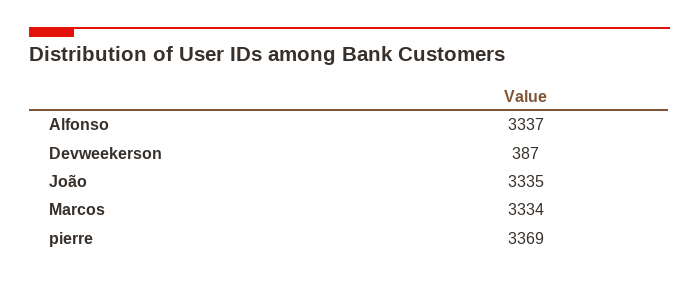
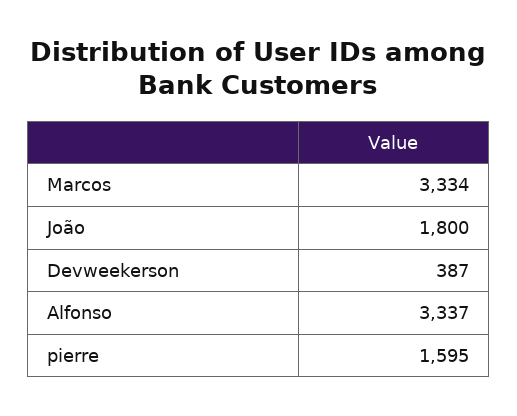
  {
    "Alfonso": 3337,
    "Devweekerson": 387,
-   "João": 3335,
+   "João": 1800,
    "Marcos": 3334,
-   "pierre": 3369
+   "pierre": 1595
  }

